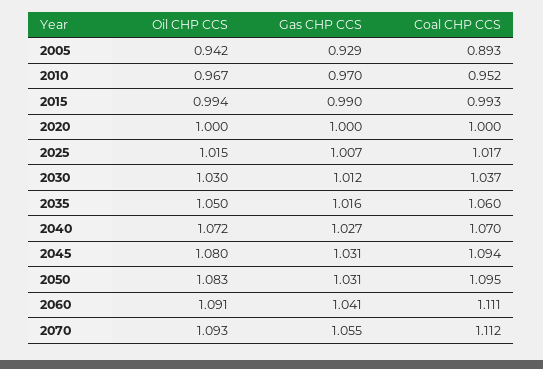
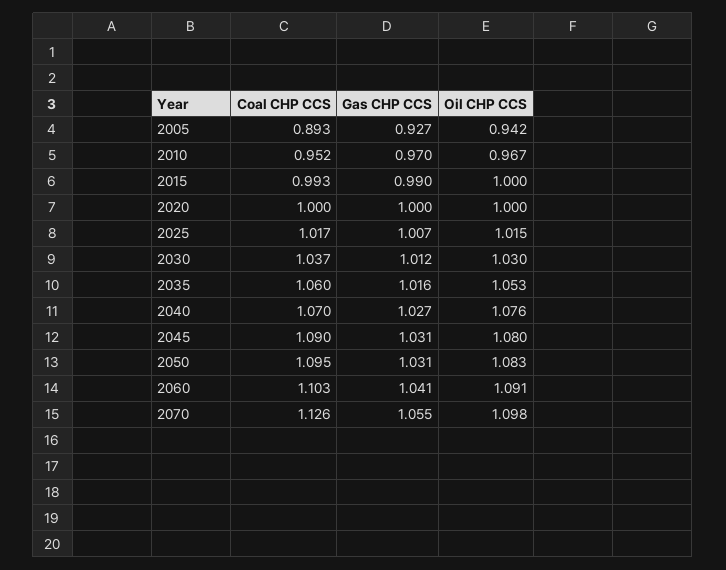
  {
    "Oil CHP CCS": {
      "2005": 0.942,
      "2010": 0.967,
-     "2015": 0.994,
+     "2015": 1,
      "2020": 1,
      "2025": 1.015,
      "2030": 1.03,
-     "2035": 1.05,
+     "2035": 1.053,
-     "2040": 1.072,
+     "2040": 1.076,
      "2045": 1.08,
      "2050": 1.083,
      "2060": 1.091,
-     "2070": 1.093
+     "2070": 1.098
    },
    "Gas CHP CCS": {
-     "2005": 0.929,
+     "2005": 0.927,
      "2010": 0.97,
      "2015": 0.99,
      "2020": 1,
      "2025": 1.007,
      "2030": 1.012,
      "2035": 1.016,
      "2040": 1.027,
      "2045": 1.031,
      "2050": 1.031,
      "2060": 1.041,
      "2070": 1.055
    },
    "Coal CHP CCS": {
      "2005": 0.893,
      "2010": 0.952,
      "2015": 0.993,
      "2020": 1,
      "2025": 1.017,
      "2030": 1.037,
      "2035": 1.06,
      "2040": 1.07,
-     "2045": 1.094,
+     "2045": 1.09,
      "2050": 1.095,
-     "2060": 1.111,
+     "2060": 1.103,
-     "2070": 1.112
+     "2070": 1.126
    }
  }

